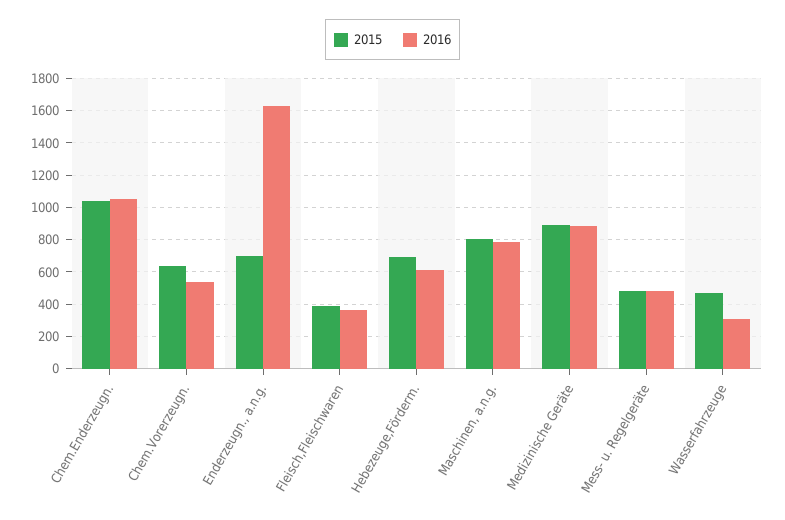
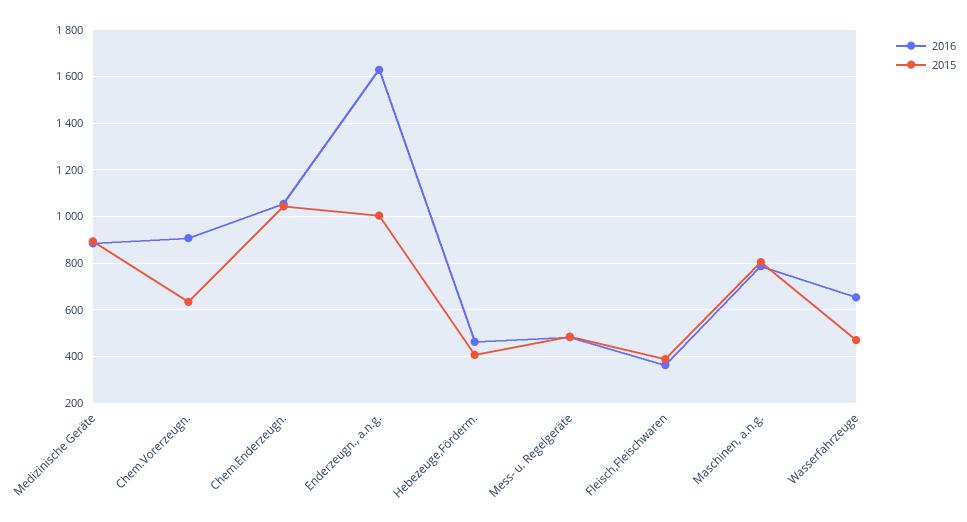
  {
    "2015": {
      "Chem.Enderzeugn.": 1050,
      "Chem.Vorerzeugn.": 650,
-     "Enderzeugn., a.n.g.": 700,
+     "Enderzeugn., a.n.g.": 1000,
      "Fleisch,Fleischwaren": 400,
-     "Hebezeuge,Förderm.": 700,
+     "Hebezeuge,Förderm.": 400,
      "Maschinen, a.n.g.": 800,
      "Medizinische Geräte": 900,
      "Mess- u. Regelgeräte": 500,
      "Wasserfahrzeuge": 450
    },
    "2016": {
      "Chem.Enderzeugn.": 1050,
-     "Chem.Vorerzeugn.": 550,
+     "Chem.Vorerzeugn.": 900,
      "Enderzeugn., a.n.g.": 1650,
      "Fleisch,Fleischwaren": 350,
-     "Hebezeuge,Förderm.": 600,
+     "Hebezeuge,Förderm.": 450,
      "Maschinen, a.n.g.": 800,
      "Medizinische Geräte": 900,
      "Mess- u. Regelgeräte": 500,
-     "Wasserfahrzeuge": 300
+     "Wasserfahrzeuge": 650
    }
  }

